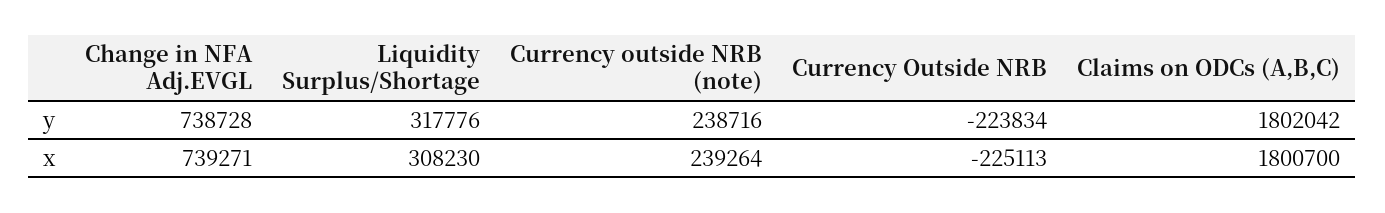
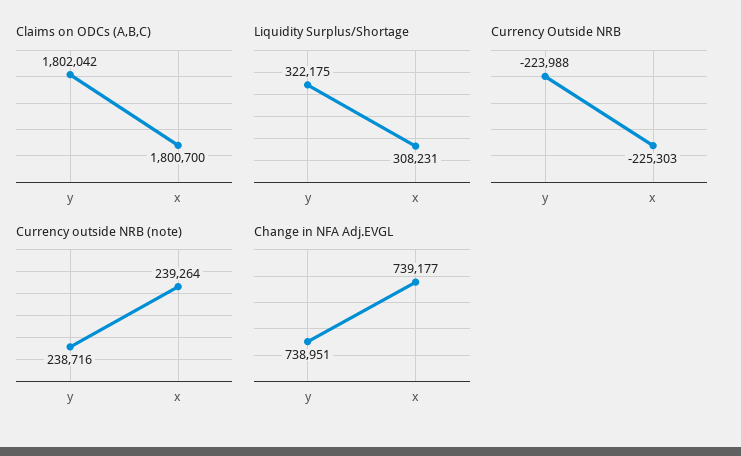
  {
    "Change in NFA Adj.EVGL": {
-     "y": 738728,
+     "y": 738951,
-     "x": 739271
+     "x": 739177
    },
    "Liquidity Surplus/Shortage": {
-     "y": 317776,
+     "y": 322175,
-     "x": 308230
+     "x": 308231
    },
    "Currency outside NRB (note)": {
      "y": 238716,
      "x": 239264
    },
    "Currency Outside NRB": {
-     "y": -223834,
+     "y": -223988,
-     "x": -225113
+     "x": -225303
    },
    "Claims on ODCs (A,B,C)": {
      "y": 1802042,
      "x": 1800700
    }
  }

